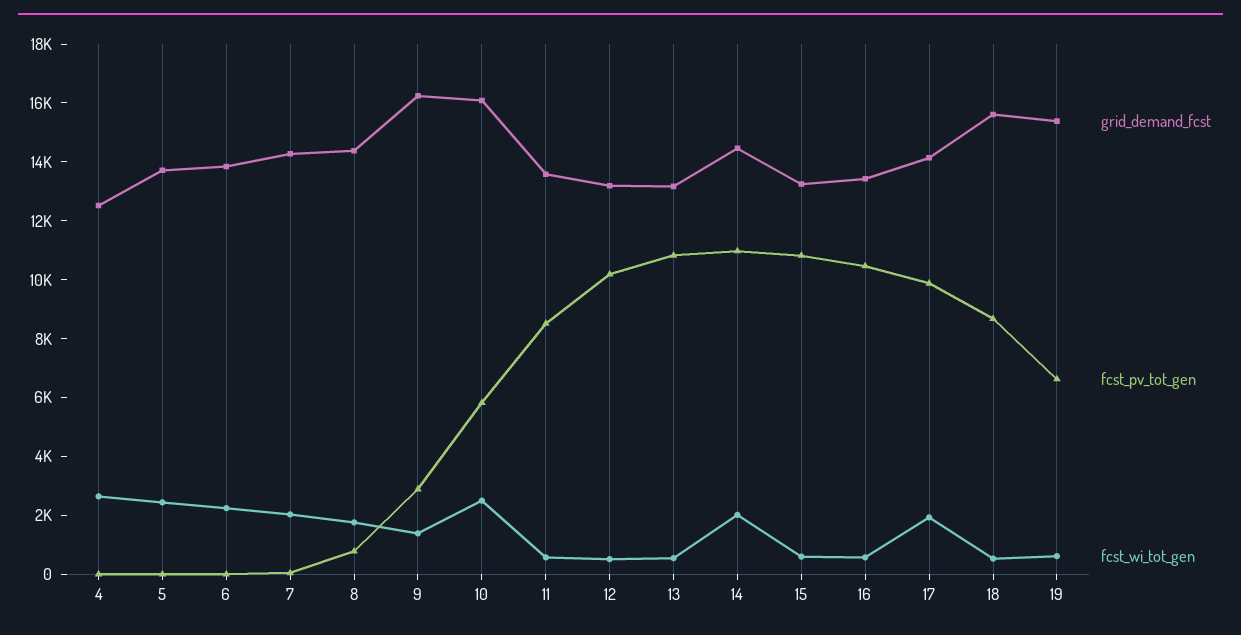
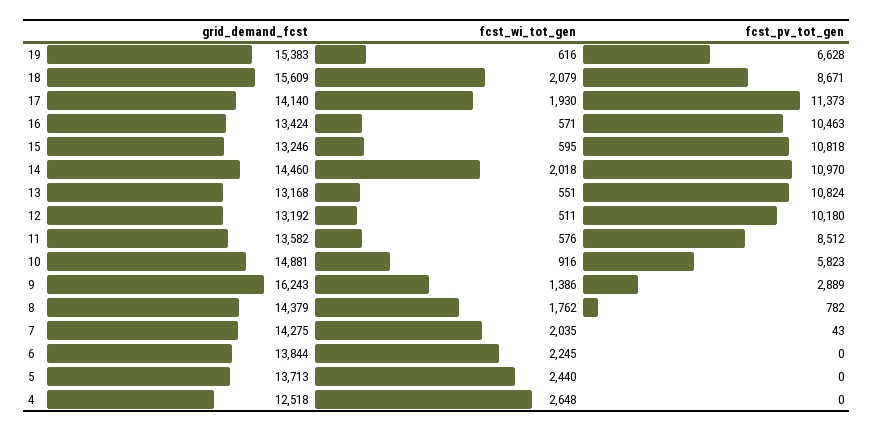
  {
    "grid_demand_fcst": {
      "4": 12518,
      "5": 13713,
      "6": 13844,
      "7": 14275,
      "8": 14379,
      "9": 16243,
-     "10": 16000,
+     "10": 14881,
      "11": 13582,
      "12": 13192,
      "13": 13168,
      "14": 14460,
      "15": 13246,
      "16": 13424,
      "17": 14140,
      "18": 15609,
      "19": 15383
    },
    "fcst_pv_tot_gen": {
      "4": 0,
      "5": 0,
      "6": 0,
      "7": 43,
      "8": 782,
      "9": 2889,
      "10": 5823,
      "11": 8512,
      "12": 10180,
      "13": 10824,
      "14": 10970,
      "15": 10818,
      "16": 10463,
-     "17": 10000,
+     "17": 11373,
      "18": 8671,
      "19": 6628
    },
    "fcst_wi_tot_gen": {
      "4": 2648,
      "5": 2440,
      "6": 2245,
      "7": 2035,
      "8": 1762,
      "9": 1386,
-     "10": 2500,
+     "10": 916,
      "11": 576,
      "12": 511,
      "13": 551,
      "14": 2018,
      "15": 595,
      "16": 571,
      "17": 1930,
-     "18": 500,
+     "18": 2079,
      "19": 616
    }
  }

